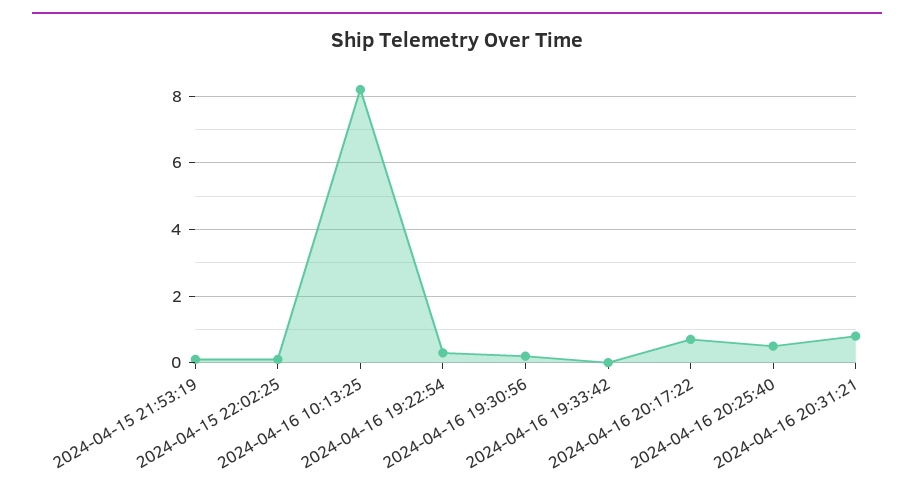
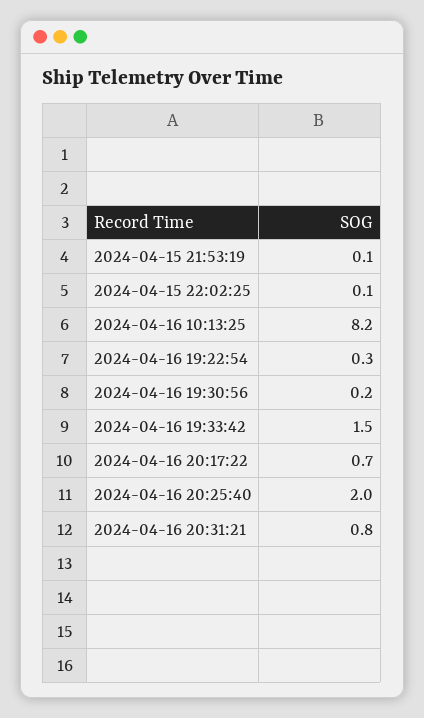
  {
    "2024-04-15 21:53:19": 0.1,
    "2024-04-15 22:02:25": 0.1,
    "2024-04-16 10:13:25": 8.2,
    "2024-04-16 19:22:54": 0.3,
    "2024-04-16 19:30:56": 0.2,
-   "2024-04-16 19:33:42": 0,
+   "2024-04-16 19:33:42": 1.5,
    "2024-04-16 20:17:22": 0.7,
-   "2024-04-16 20:25:40": 0.5,
+   "2024-04-16 20:25:40": 2,
    "2024-04-16 20:31:21": 0.8
  }

